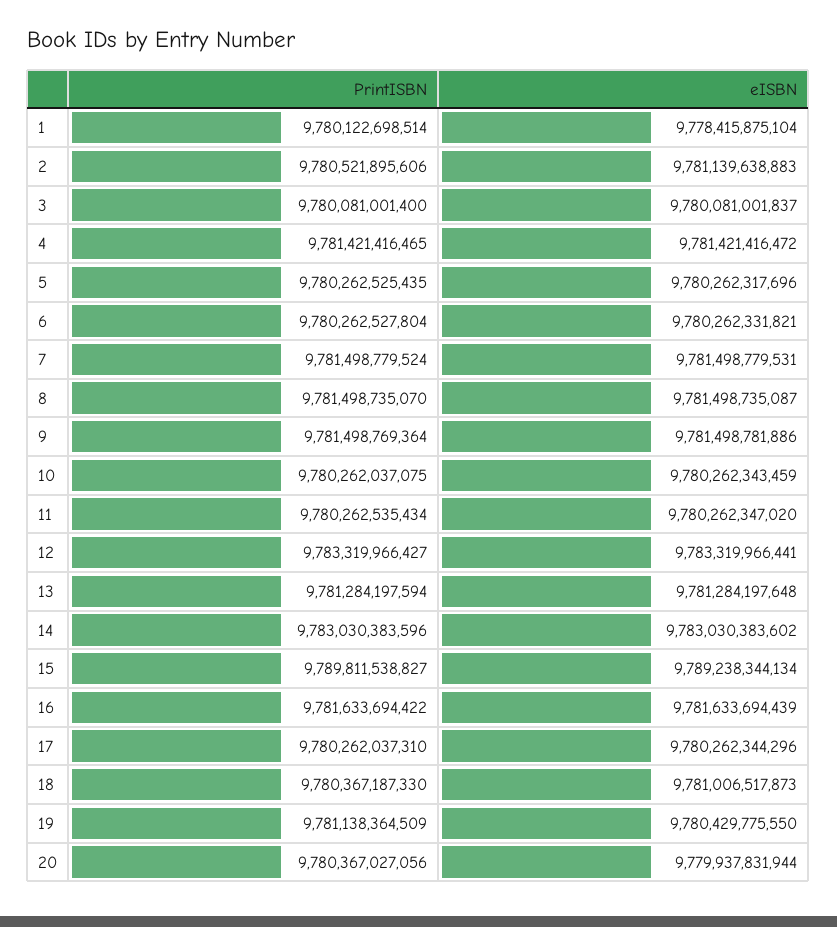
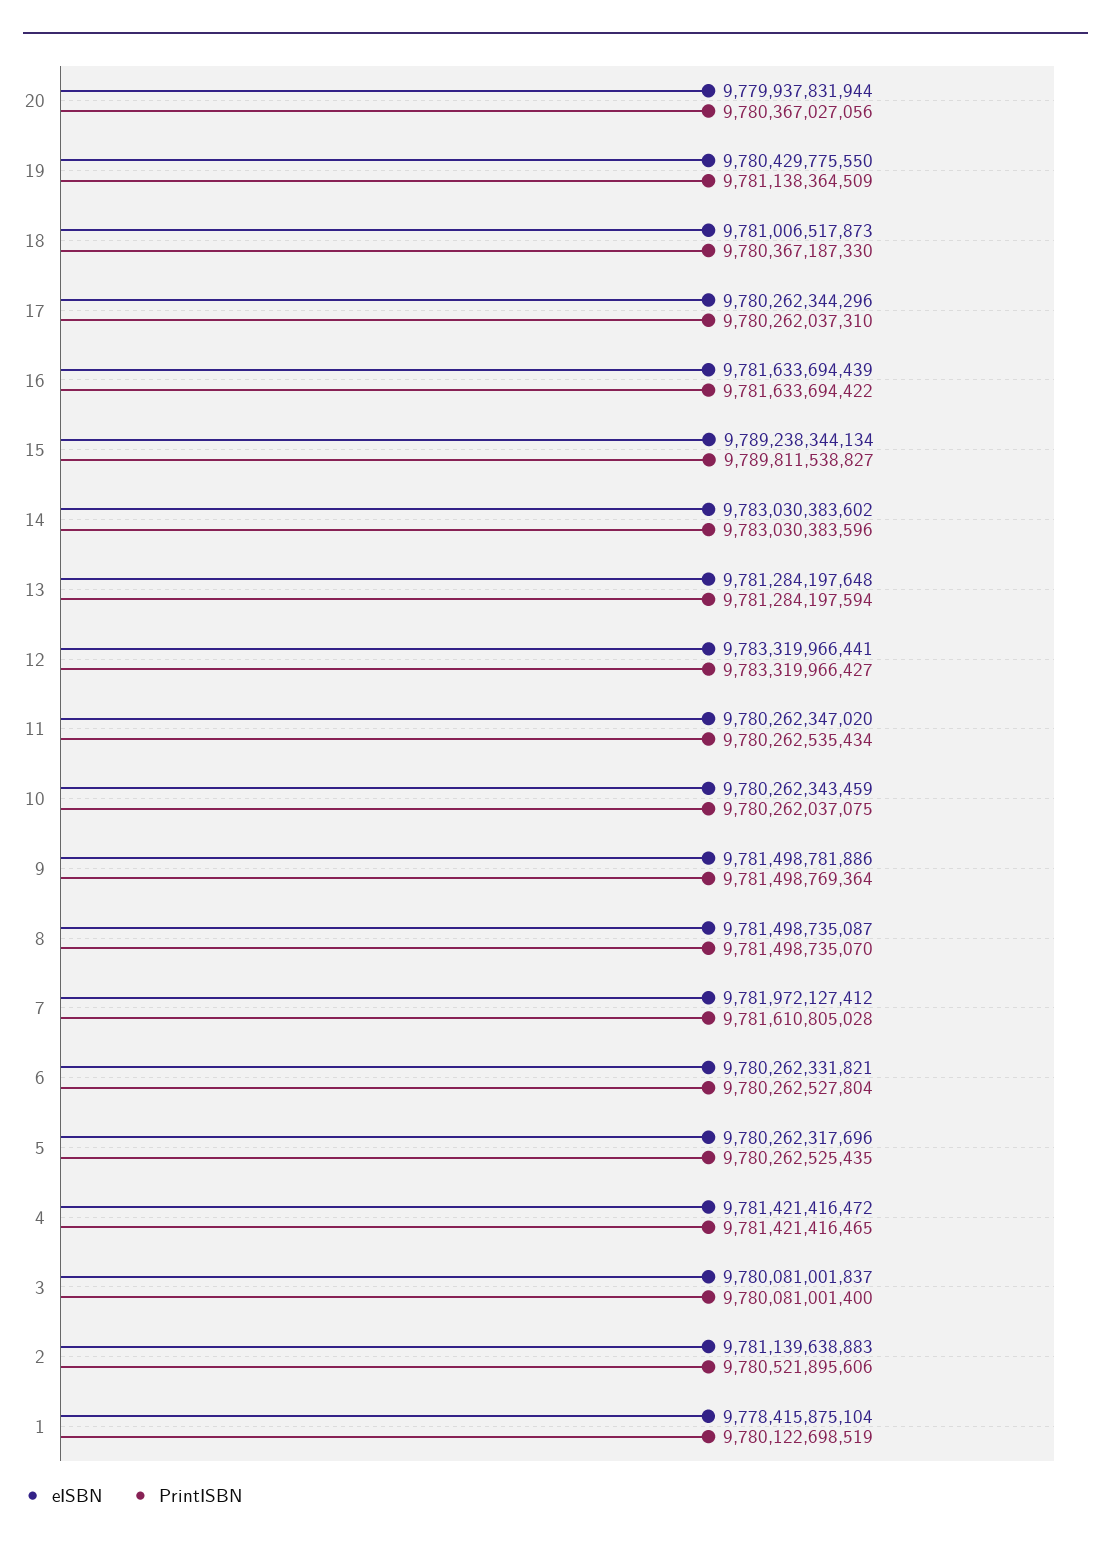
  {
    "PrintISBN": {
-     "1": 9780122698514,
+     "1": 9780122698519,
      "2": 9780521895606,
      "3": 9780081001400,
      "4": 9781421416465,
      "5": 9780262525435,
      "6": 9780262527804,
-     "7": 9781498779524,
+     "7": 9781610805028,
      "8": 9781498735070,
      "9": 9781498769364,
      "10": 9780262037075,
      "11": 9780262535434,
      "12": 9783319966427,
      "13": 9781284197594,
      "14": 9783030383596,
      "15": 9789811538827,
      "16": 9781633694422,
      "17": 9780262037310,
      "18": 9780367187330,
      "19": 9781138364509,
      "20": 9780367027056
    },
    "eISBN": {
      "1": 9778415875104,
      "2": 9781139638883,
      "3": 9780081001837,
      "4": 9781421416472,
      "5": 9780262317696,
      "6": 9780262331821,
-     "7": 9781498779531,
+     "7": 9781972127412,
      "8": 9781498735087,
      "9": 9781498781886,
      "10": 9780262343459,
      "11": 9780262347020,
      "12": 9783319966441,
      "13": 9781284197648,
      "14": 9783030383602,
      "15": 9789238344134,
      "16": 9781633694439,
      "17": 9780262344296,
      "18": 9781006517873,
      "19": 9780429775550,
      "20": 9779937831944
    }
  }

